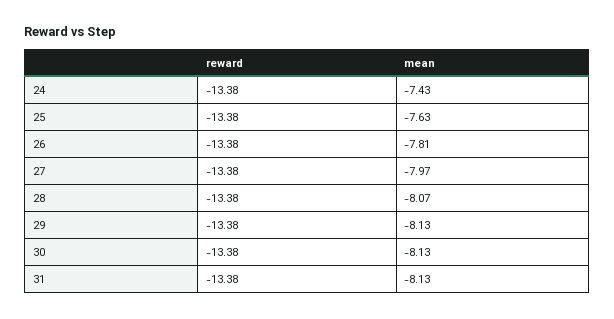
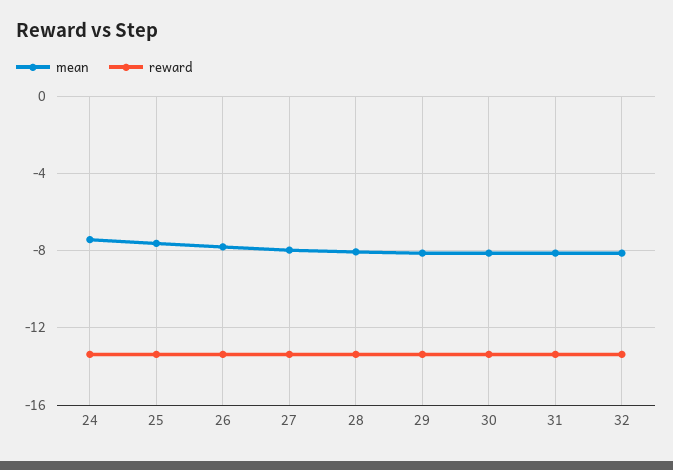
  {
    "reward": {
      "24": -13.38,
      "25": -13.38,
      "26": -13.38,
      "27": -13.38,
      "28": -13.38,
      "29": -13.38,
      "30": -13.38,
-     "31": -13.38
+     "31": -13.38,
+     "32": -13.5
    },
    "mean": {
      "24": -7.43,
      "25": -7.63,
      "26": -7.81,
      "27": -7.97,
      "28": -8.07,
      "29": -8.13,
      "30": -8.13,
-     "31": -8.13
+     "31": -8.13,
+     "32": -8
    }
  }

